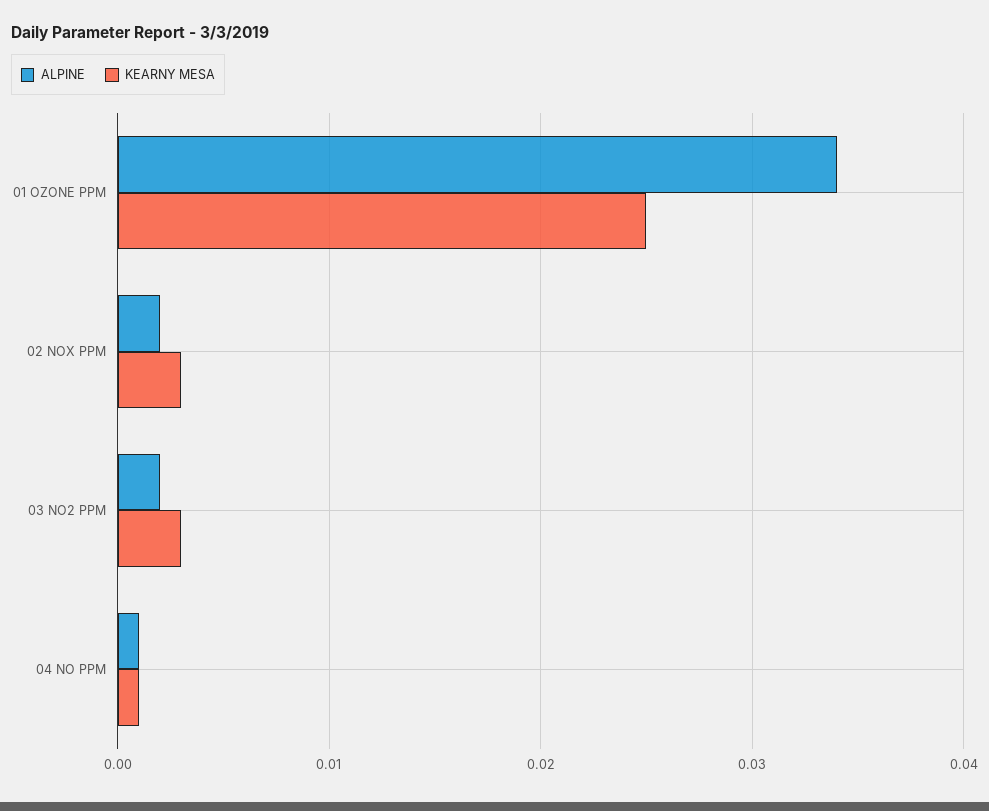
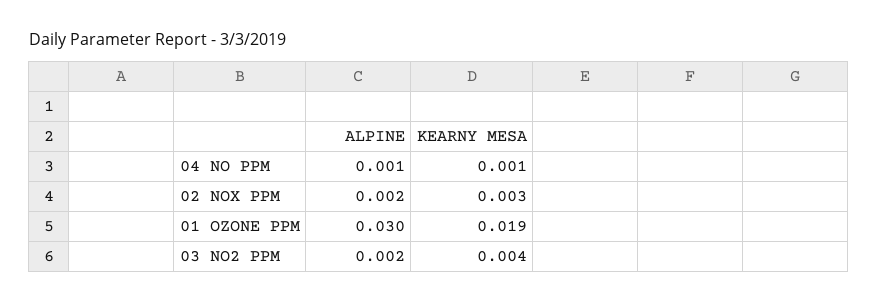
  {
    "ALPINE": {
-     "01 OZONE PPM": 0.034,
+     "01 OZONE PPM": 0.03,
      "02 NOX PPM": 0.002,
      "03 NO2 PPM": 0.002,
      "04 NO PPM": 0.001
    },
    "KEARNY MESA": {
-     "01 OZONE PPM": 0.025,
+     "01 OZONE PPM": 0.019,
      "02 NOX PPM": 0.003,
-     "03 NO2 PPM": 0.003,
+     "03 NO2 PPM": 0.004,
      "04 NO PPM": 0.001
    }
  }

